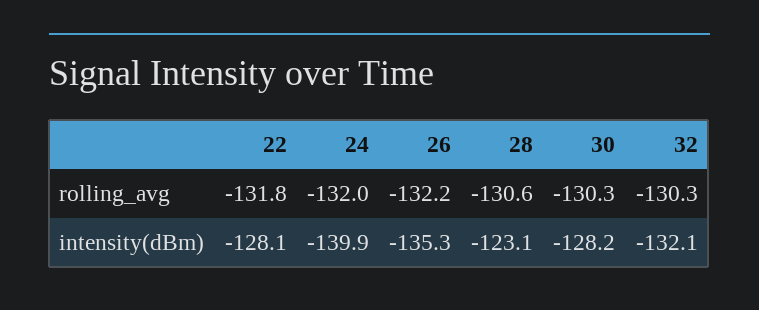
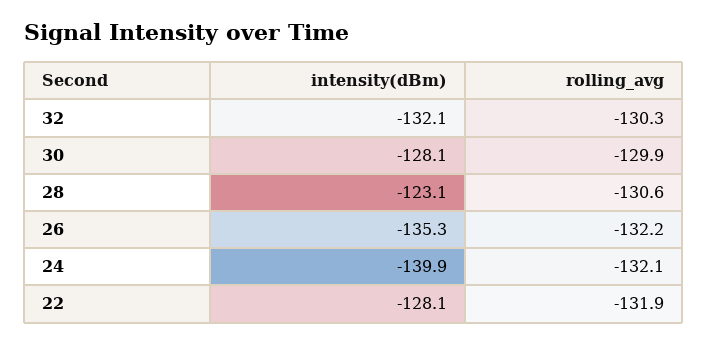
  {
    "22": {
-     "rolling_avg": -131.8,
+     "rolling_avg": -131.9,
      "intensity(dBm)": -128.1
    },
    "24": {
-     "rolling_avg": -132,
+     "rolling_avg": -132.1,
      "intensity(dBm)": -139.9
    },
    "26": {
      "rolling_avg": -132.2,
      "intensity(dBm)": -135.3
    },
    "28": {
      "rolling_avg": -130.6,
      "intensity(dBm)": -123.1
    },
    "30": {
-     "rolling_avg": -130.3,
+     "rolling_avg": -129.9,
-     "intensity(dBm)": -128.2
+     "intensity(dBm)": -128.1
    },
    "32": {
      "rolling_avg": -130.3,
      "intensity(dBm)": -132.1
    }
  }

